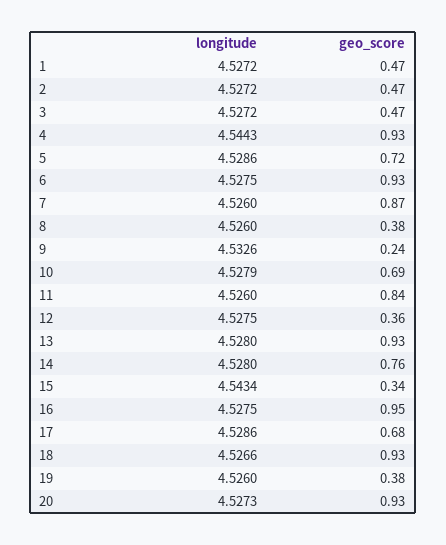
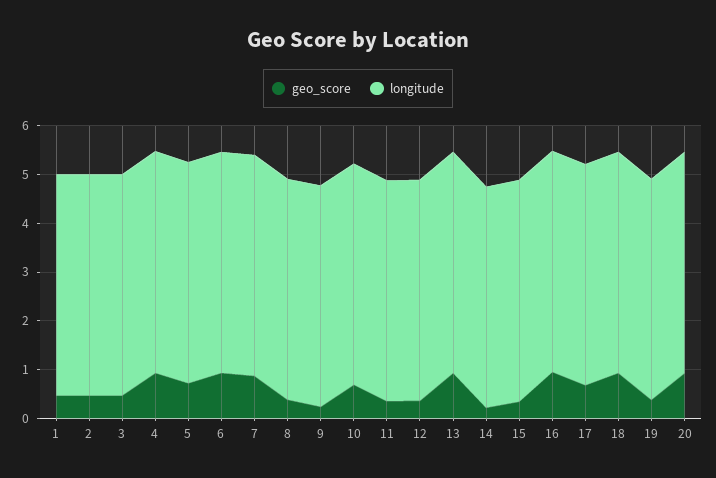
  {
    "longitude": {
      "1": 4.5272,
      "2": 4.5272,
      "3": 4.5272,
      "4": 4.5443,
      "5": 4.5286,
      "6": 4.5275,
      "7": 4.526,
      "8": 4.526,
      "9": 4.5326,
      "10": 4.5279,
      "11": 4.526,
      "12": 4.5275,
      "13": 4.528,
      "14": 4.528,
      "15": 4.5434,
      "16": 4.5275,
      "17": 4.5286,
      "18": 4.5266,
      "19": 4.526,
      "20": 4.5273
    },
    "geo_score": {
      "1": 0.47,
      "2": 0.47,
      "3": 0.47,
      "4": 0.93,
      "5": 0.72,
      "6": 0.93,
      "7": 0.87,
      "8": 0.38,
      "9": 0.24,
      "10": 0.69,
-     "11": 0.84,
+     "11": 0.4,
      "12": 0.36,
      "13": 0.93,
-     "14": 0.76,
+     "14": 0.2,
      "15": 0.34,
      "16": 0.95,
      "17": 0.68,
      "18": 0.93,
      "19": 0.38,
      "20": 0.93
    }
  }

